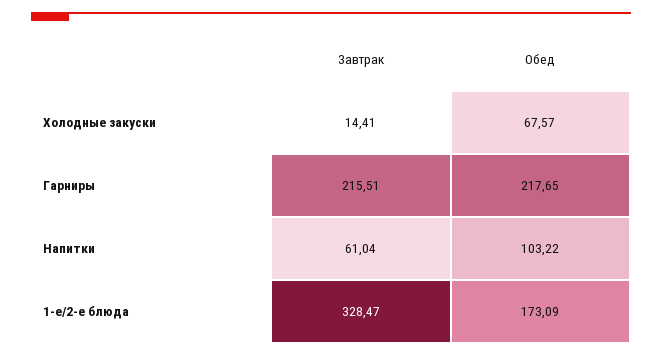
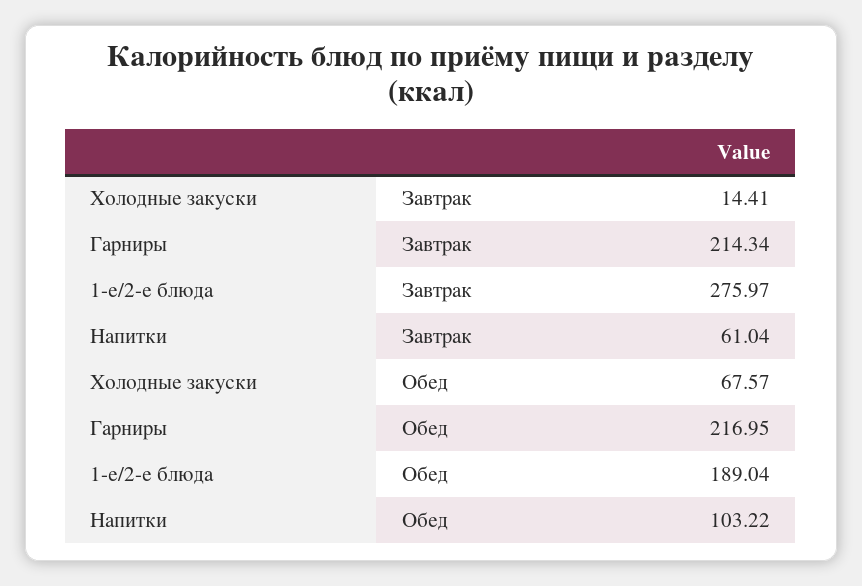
  {
    "Завтрак": {
      "Холодные закуски": 14.41,
-     "Гарниры": 215.51,
+     "Гарниры": 214.34,
      "Напитки": 61.04,
-     "1-е/2-е блюда": 328.47
+     "1-е/2-е блюда": 275.97
    },
    "Обед": {
      "Холодные закуски": 67.57,
-     "Гарниры": 217.65,
+     "Гарниры": 216.95,
      "Напитки": 103.22,
-     "1-е/2-е блюда": 173.09
+     "1-е/2-е блюда": 189.04
    }
  }

